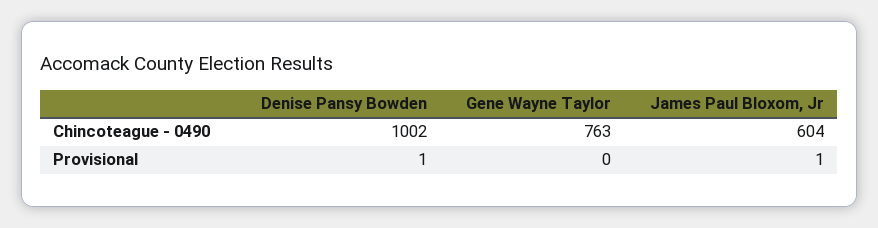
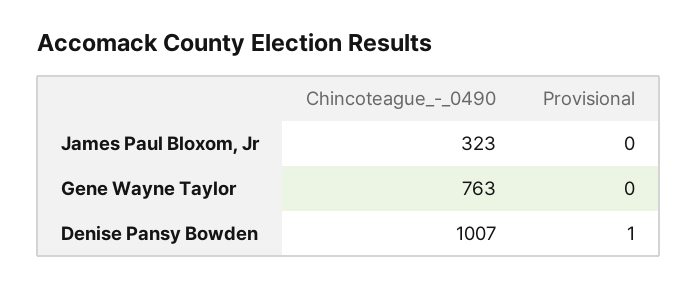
  {
    "Denise Pansy Bowden": {
-     "Chincoteague - 0490": 1002,
+     "Chincoteague - 0490": 1007,
      "Provisional": 1
    },
    "Gene Wayne Taylor": {
      "Chincoteague - 0490": 763,
      "Provisional": 0
    },
    "James Paul Bloxom, Jr": {
-     "Chincoteague - 0490": 604,
+     "Chincoteague - 0490": 323,
-     "Provisional": 1
+     "Provisional": 0
    }
  }

